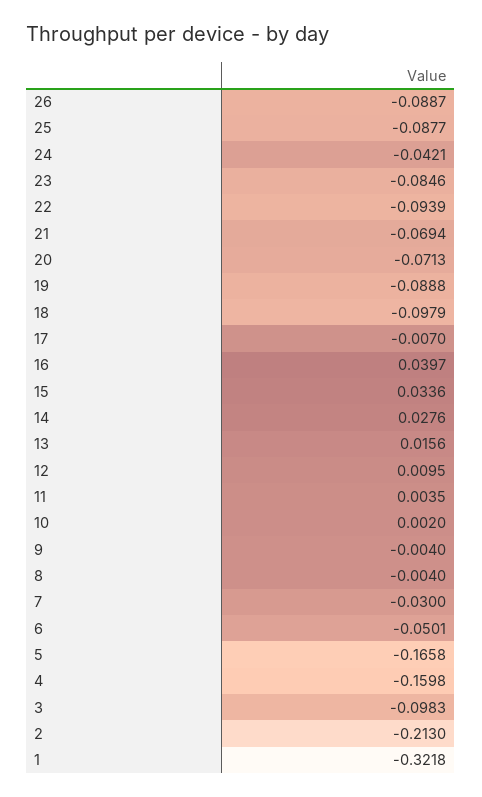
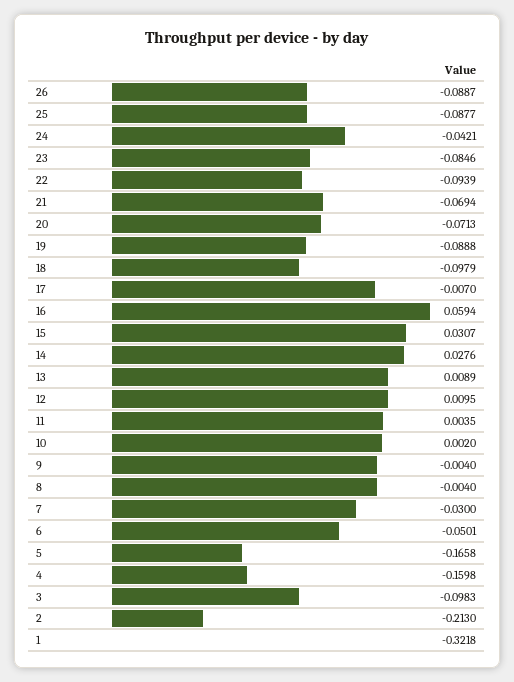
  {
    "26": -0.0887,
    "25": -0.0877,
    "24": -0.0421,
    "23": -0.0846,
    "22": -0.0939,
    "21": -0.0694,
    "20": -0.0713,
    "19": -0.0888,
    "18": -0.0979,
    "17": -0.007,
-   "16": 0.0397,
+   "16": 0.0594,
-   "15": 0.0336,
+   "15": 0.0307,
    "14": 0.0276,
-   "13": 0.0156,
+   "13": 0.0089,
    "12": 0.0095,
    "11": 0.0035,
    "10": 0.002,
    "9": -0.004,
    "8": -0.004,
    "7": -0.03,
    "6": -0.0501,
    "5": -0.1658,
    "4": -0.1598,
    "3": -0.0983,
    "2": -0.213,
    "1": -0.3218
  }

